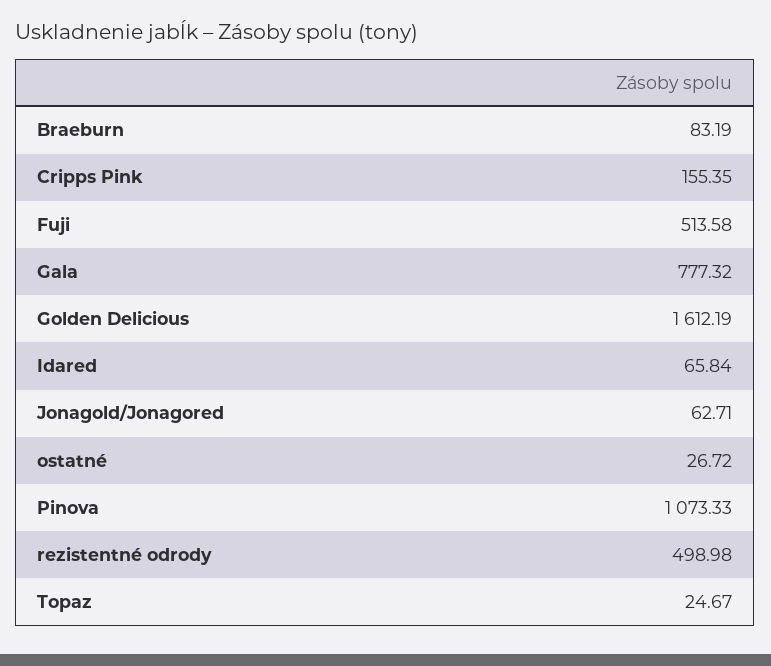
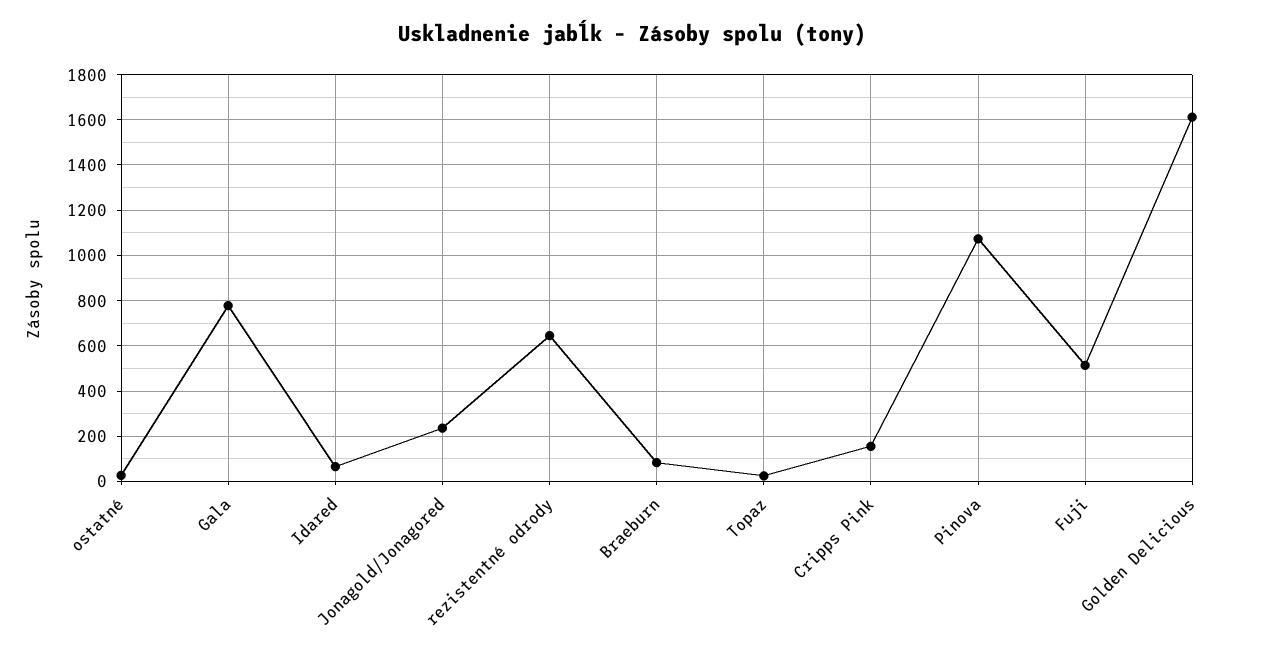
  {
    "Braeburn": 83.19,
    "Cripps Pink": 155.35,
    "Fuji": 513.58,
    "Gala": 777.32,
    "Golden Delicious": 1612.19,
    "Idared": 65.84,
-   "Jonagold/Jonagored": 62.71,
+   "Jonagold/Jonagored": 250,
    "ostatné": 26.72,
    "Pinova": 1073.33,
-   "rezistentné odrody": 498.98,
+   "rezistentné odrody": 650,
    "Topaz": 24.67
  }

